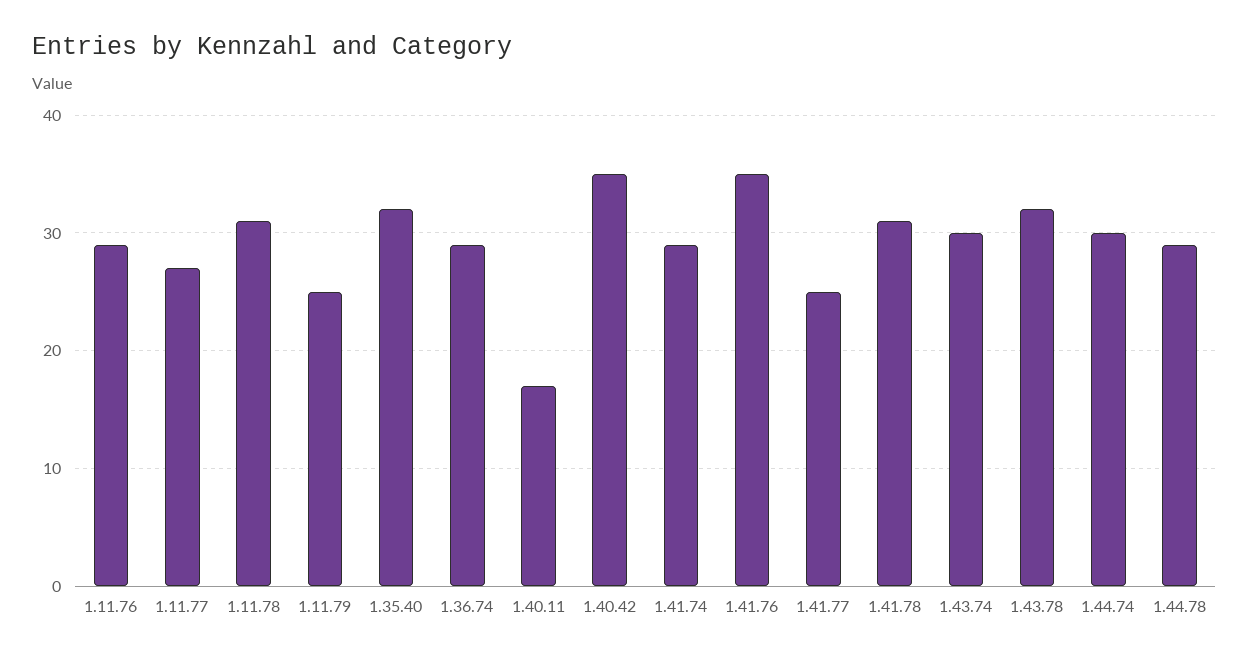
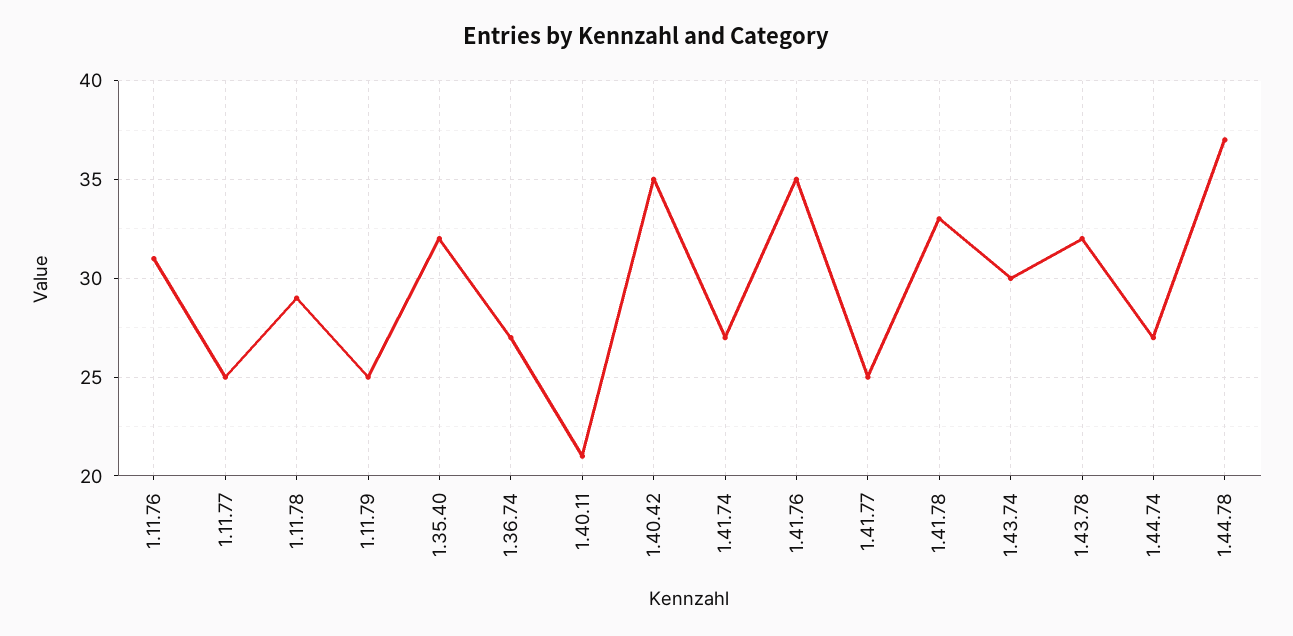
  {
-   "1.11.76": 29,
+   "1.11.76": 31,
-   "1.11.77": 27,
+   "1.11.77": 25,
-   "1.11.78": 31,
+   "1.11.78": 29,
    "1.11.79": 25,
    "1.35.40": 32,
-   "1.36.74": 29,
+   "1.36.74": 27,
-   "1.40.11": 17,
+   "1.40.11": 21,
    "1.40.42": 35,
-   "1.41.74": 29,
+   "1.41.74": 27,
    "1.41.76": 35,
    "1.41.77": 25,
-   "1.41.78": 31,
+   "1.41.78": 33,
    "1.43.74": 30,
    "1.43.78": 32,
-   "1.44.74": 30,
+   "1.44.74": 27,
-   "1.44.78": 29
+   "1.44.78": 37
  }

